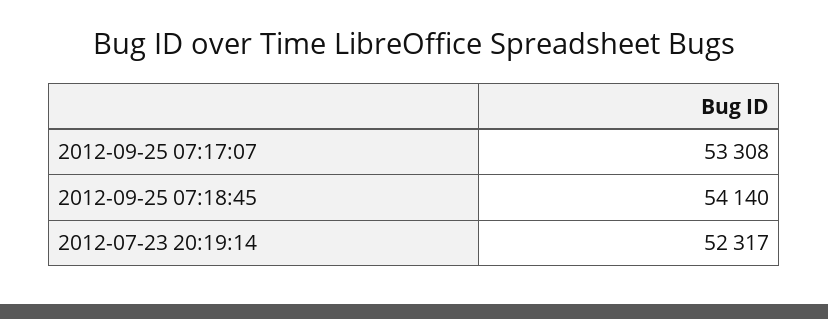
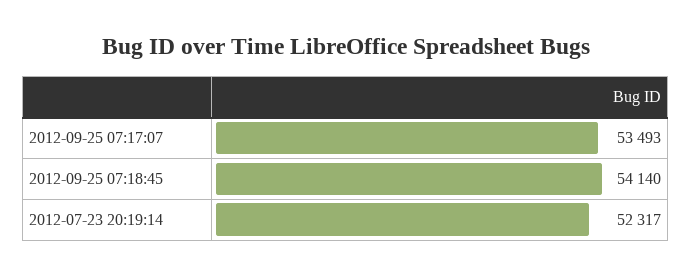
  {
-   "2012-09-25 07:17:07": 53308,
+   "2012-09-25 07:17:07": 53493,
    "2012-09-25 07:18:45": 54140,
    "2012-07-23 20:19:14": 52317
  }

